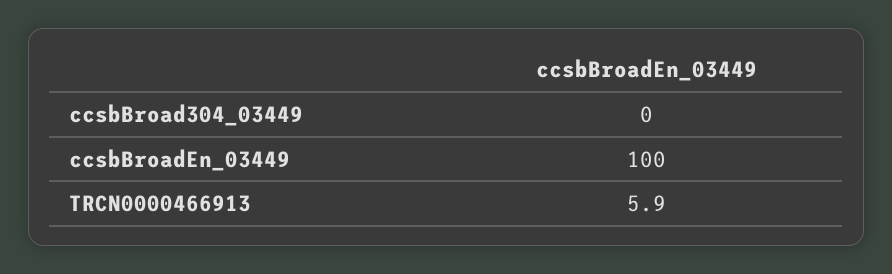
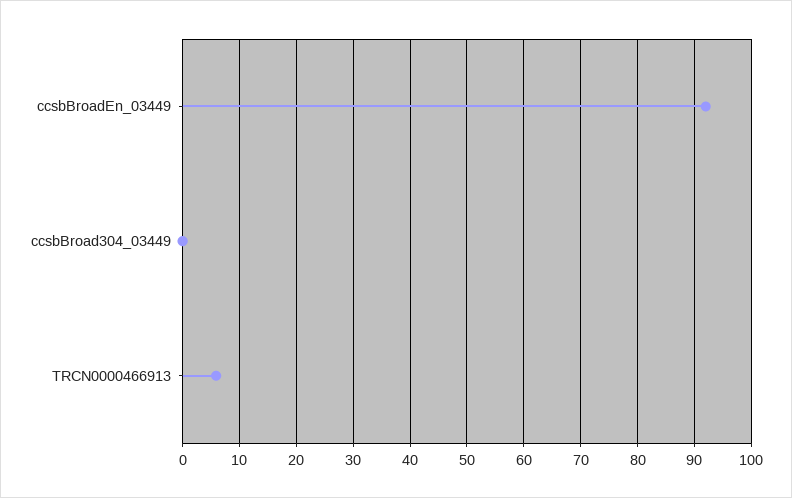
  {
    "ccsbBroad304_03449": 0,
-   "ccsbBroadEn_03449": 100,
+   "ccsbBroadEn_03449": 92,
    "TRCN0000466913": 5.9
  }

